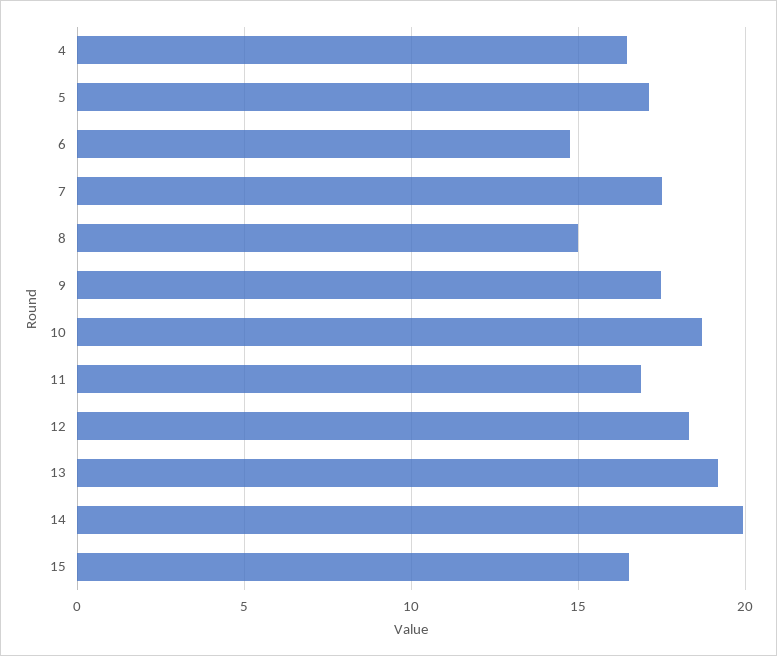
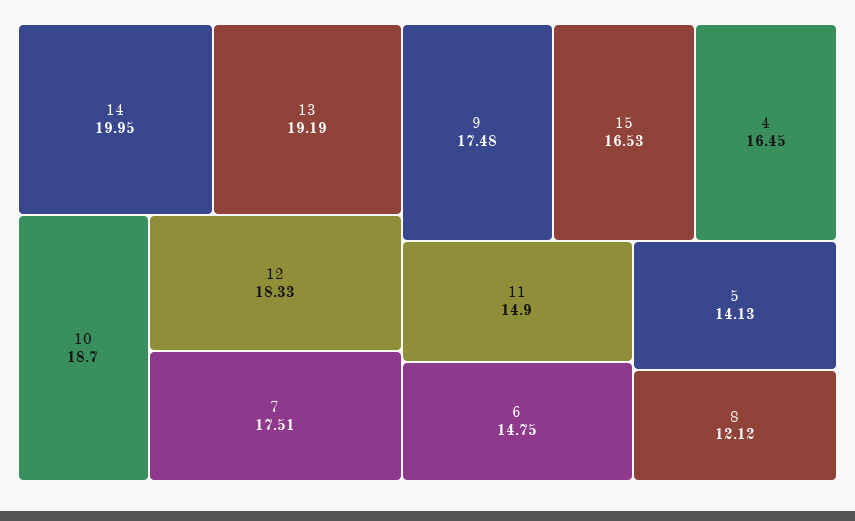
  {
    "4": 16.45,
-   "5": 17,
+   "5": 14.13,
    "6": 14.75,
    "7": 17.51,
-   "8": 15,
+   "8": 12.12,
    "9": 17.48,
    "10": 18.7,
-   "11": 17,
+   "11": 14.9,
    "12": 18.33,
    "13": 19.19,
    "14": 19.95,
    "15": 16.53
  }

